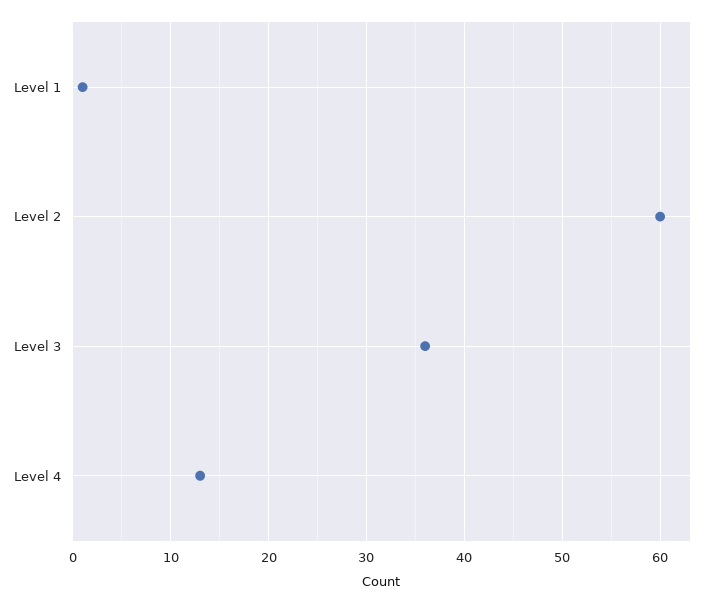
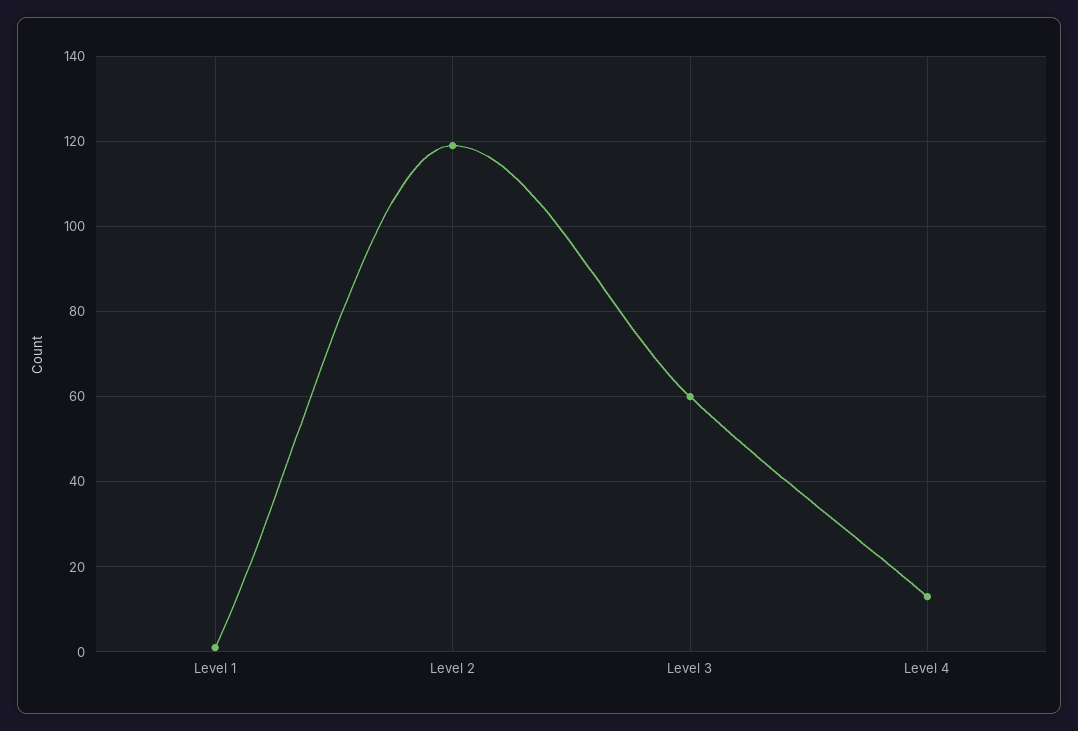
  {
    "Level 1": 1,
-   "Level 2": 60,
+   "Level 2": 120,
-   "Level 3": 36,
+   "Level 3": 60,
    "Level 4": 13
  }

